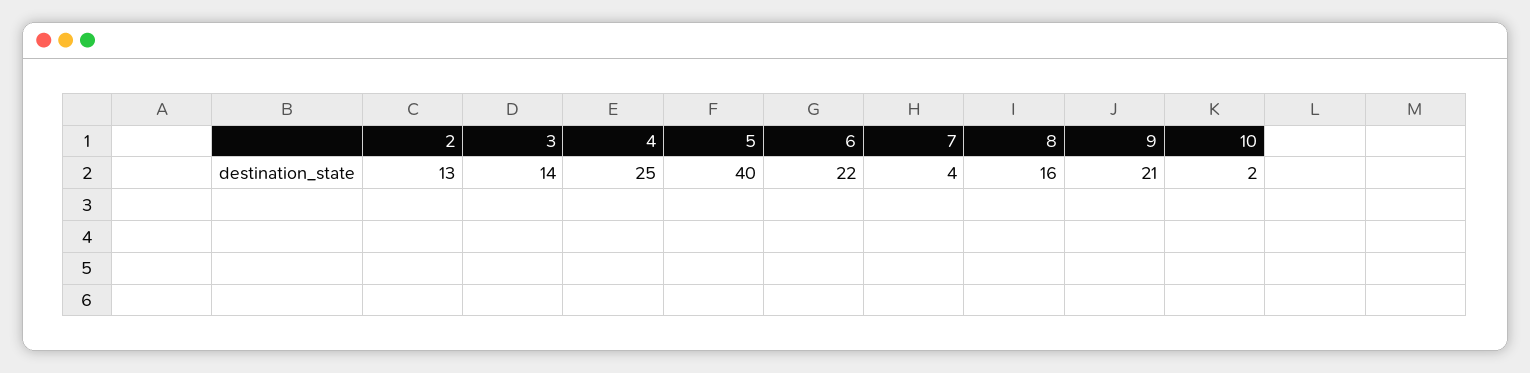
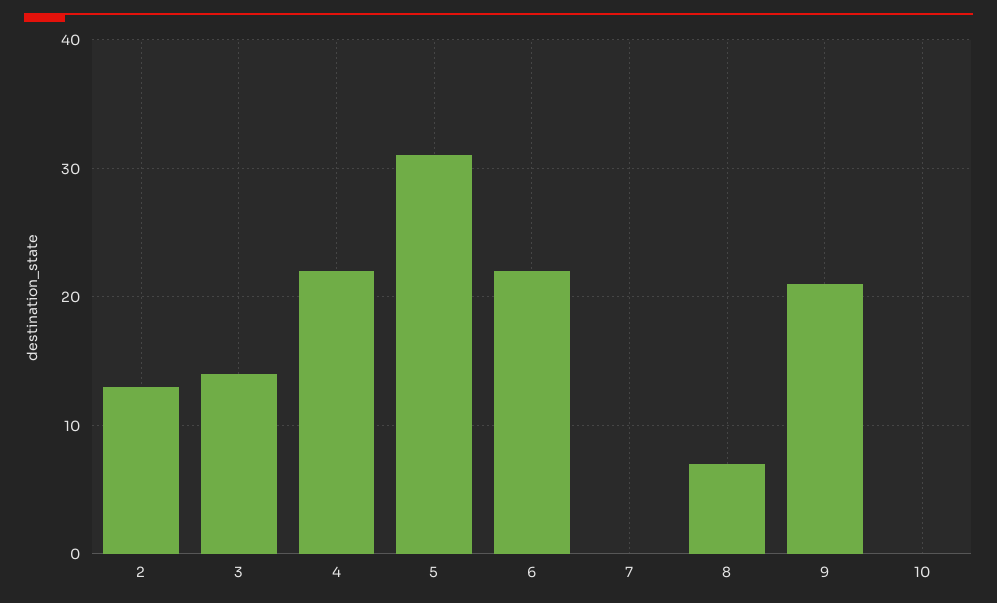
  {
    "2": 13,
    "3": 14,
-   "4": 25,
+   "4": 22,
-   "5": 40,
+   "5": 31,
    "6": 22,
-   "7": 4,
+   "7": 0,
-   "8": 16,
+   "8": 7,
    "9": 21,
-   "10": 2
+   "10": 0
  }

